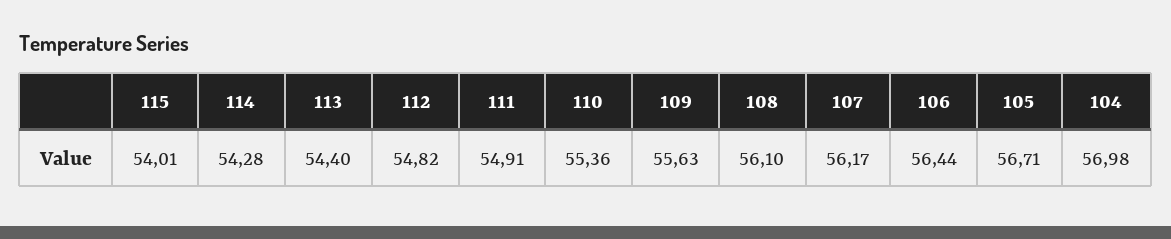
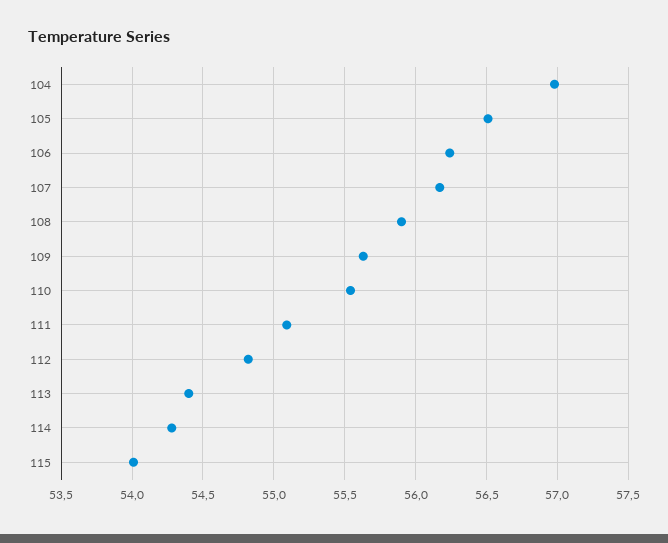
  {
    "115": 54.01,
    "114": 54.28,
    "113": 54.4,
    "112": 54.82,
-   "111": 54.91,
+   "111": 55.1,
-   "110": 55.36,
+   "110": 55.55,
    "109": 55.63,
-   "108": 56.1,
+   "108": 55.9,
    "107": 56.17,
-   "106": 56.44,
+   "106": 56.25,
-   "105": 56.71,
+   "105": 56.5,
    "104": 56.98
  }

